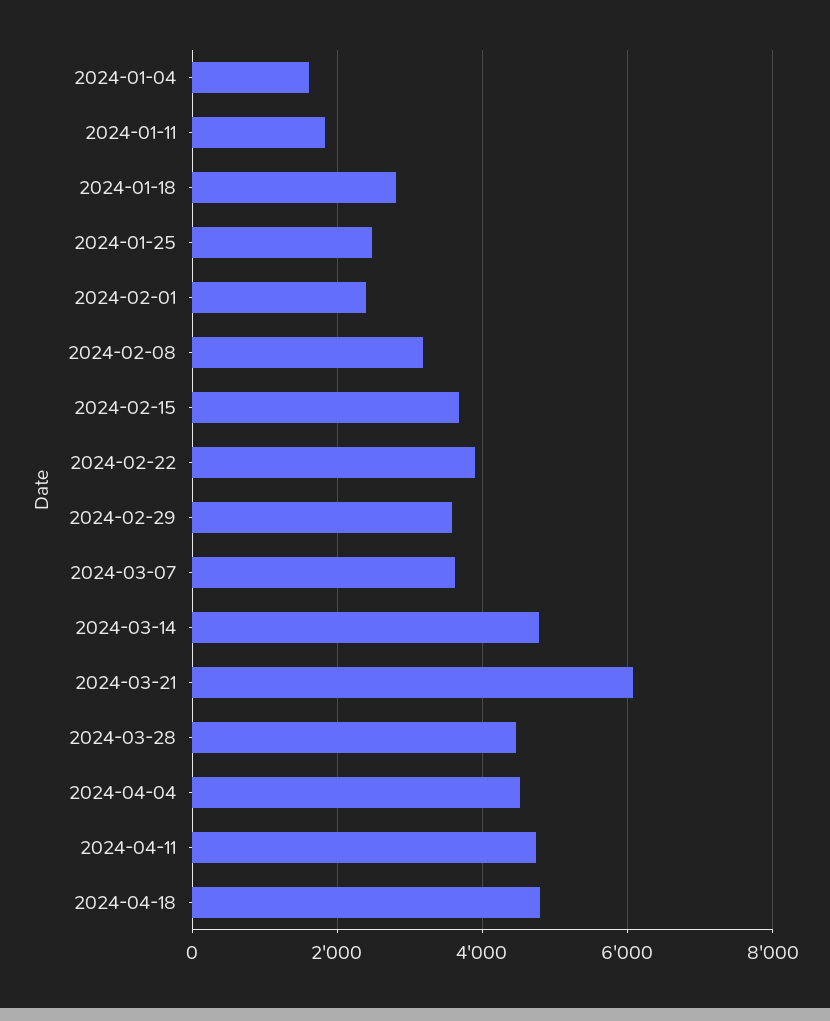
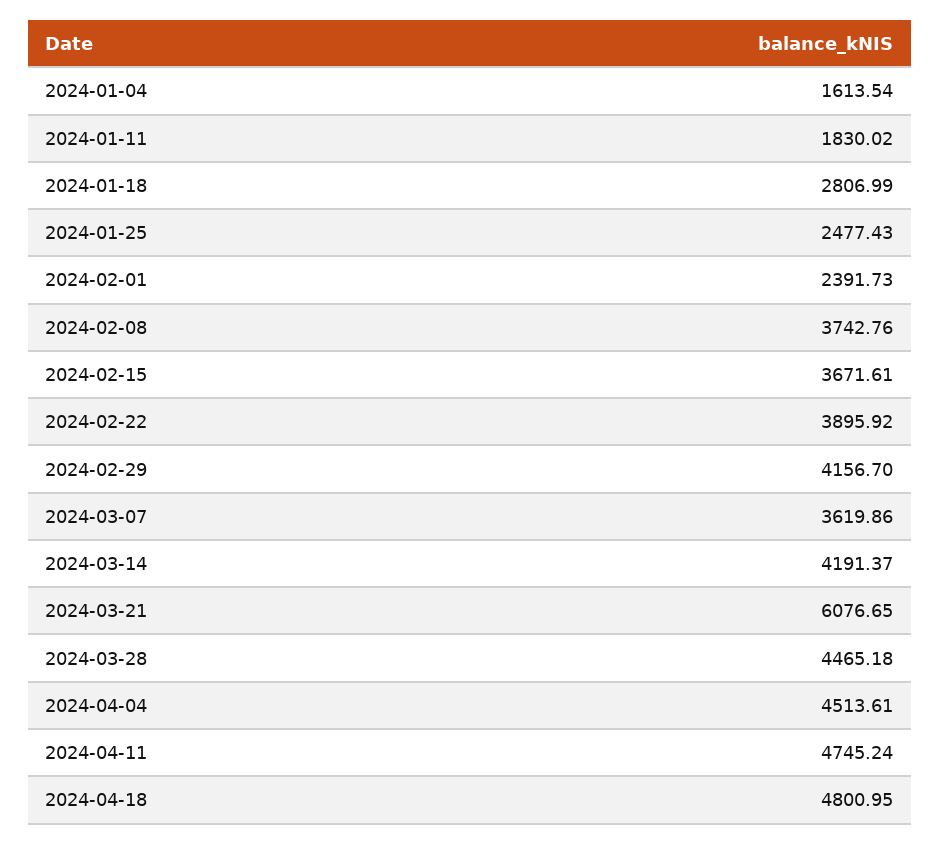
  {
    "2024-01-04": 1613.54,
    "2024-01-11": 1830.02,
    "2024-01-18": 2806.99,
    "2024-01-25": 2477.43,
    "2024-02-01": 2391.73,
-   "2024-02-08": 3200,
+   "2024-02-08": 3742.76,
    "2024-02-15": 3671.61,
    "2024-02-22": 3895.92,
-   "2024-02-29": 3600,
+   "2024-02-29": 4156.7,
    "2024-03-07": 3619.86,
-   "2024-03-14": 4800,
+   "2024-03-14": 4191.37,
    "2024-03-21": 6076.65,
    "2024-03-28": 4465.18,
    "2024-04-04": 4513.61,
    "2024-04-11": 4745.24,
    "2024-04-18": 4800.95
  }

